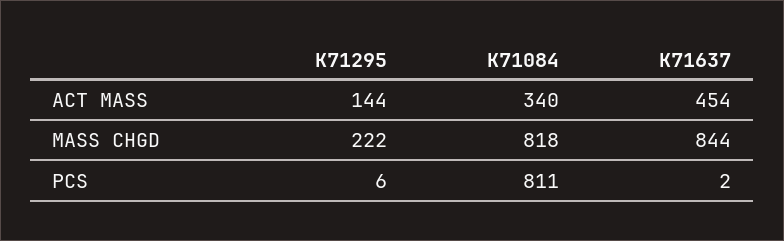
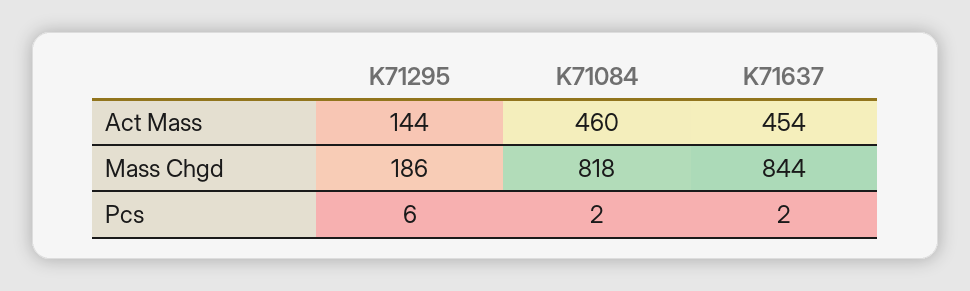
  {
    "K71295": {
      "ACT MASS": 144,
-     "MASS CHGD": 222,
+     "MASS CHGD": 186,
      "PCS": 6
    },
    "K71084": {
-     "ACT MASS": 340,
+     "ACT MASS": 460,
      "MASS CHGD": 818,
-     "PCS": 811
+     "PCS": 2
    },
    "K71637": {
      "ACT MASS": 454,
      "MASS CHGD": 844,
      "PCS": 2
    }
  }

